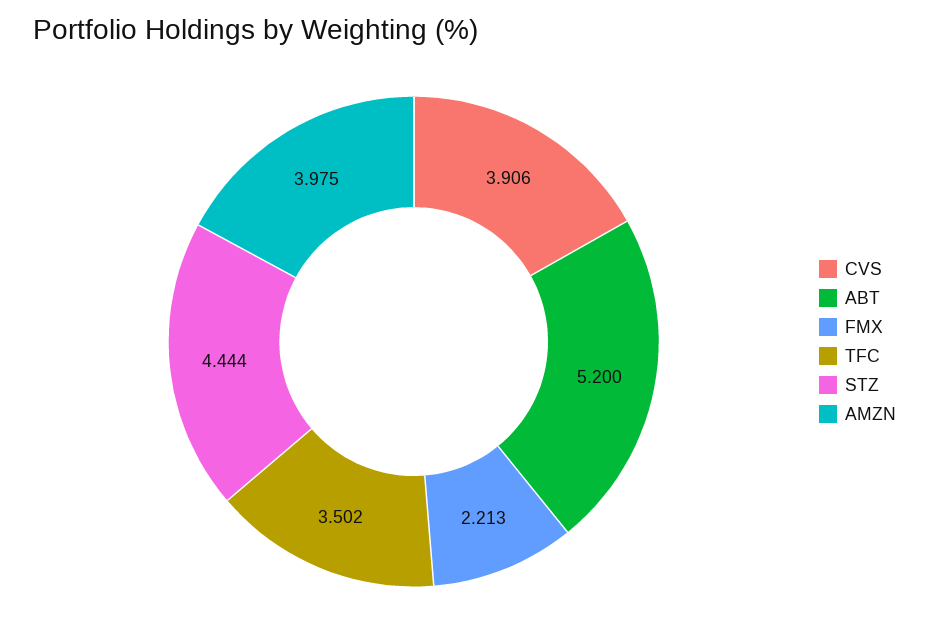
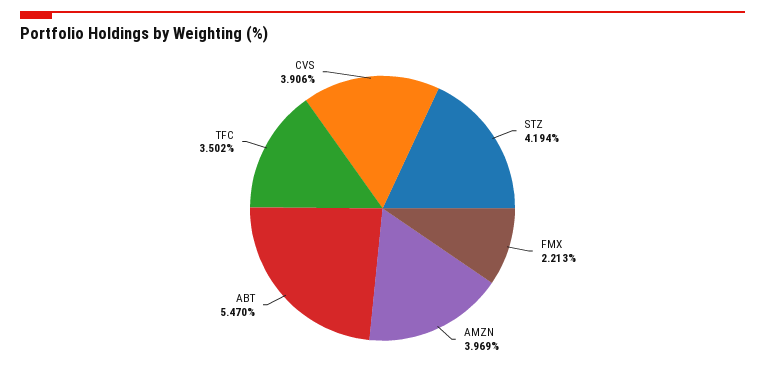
  {
    "CVS": 3.906,
-   "ABT": 5.2,
+   "ABT": 5.47,
    "FMX": 2.213,
    "TFC": 3.502,
-   "STZ": 4.444,
+   "STZ": 4.194,
-   "AMZN": 3.975
+   "AMZN": 3.969
  }

